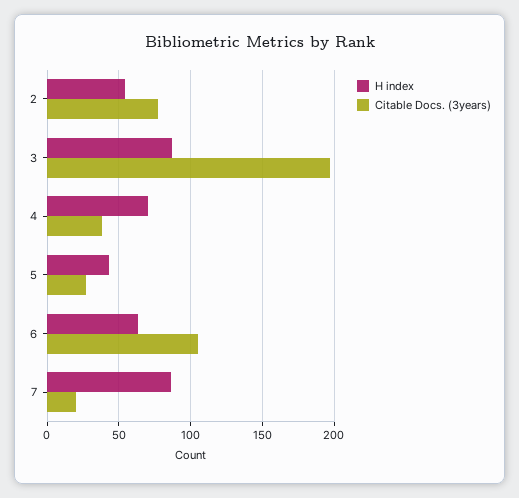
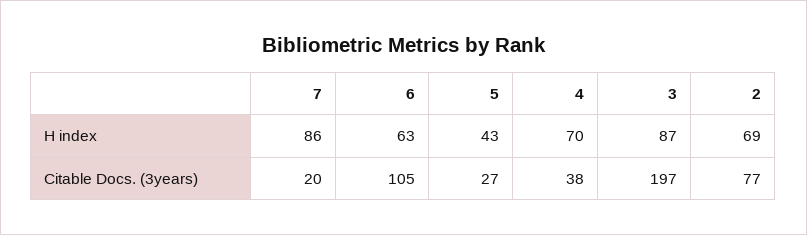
  {
    "H index": {
-     "2": 55,
+     "2": 69,
      "3": 87,
      "4": 70,
      "5": 43,
      "6": 63,
      "7": 86
    },
    "Citable Docs. (3years)": {
      "2": 77,
      "3": 197,
      "4": 38,
      "5": 27,
      "6": 105,
      "7": 20
    }
  }

